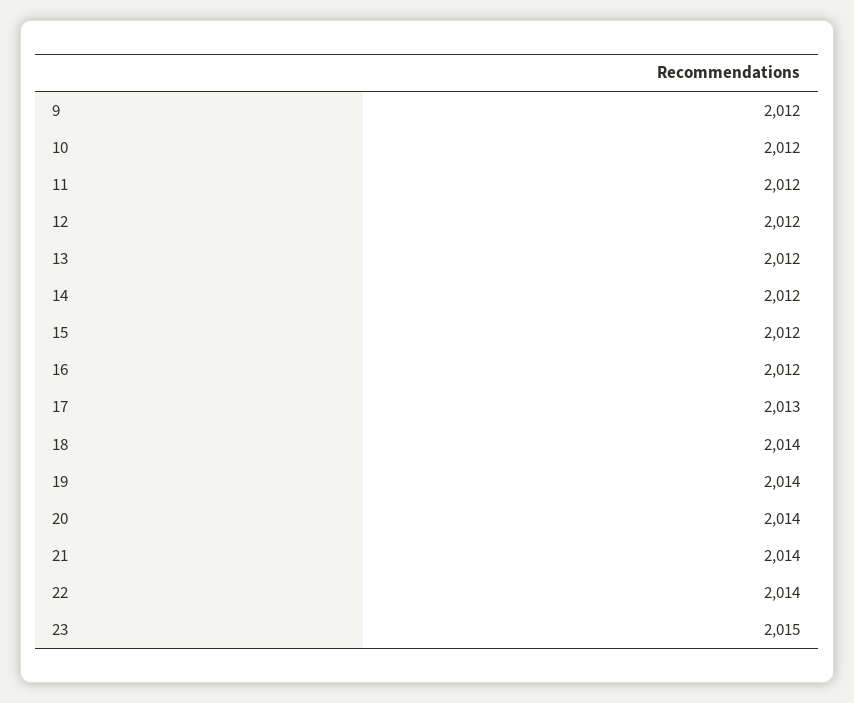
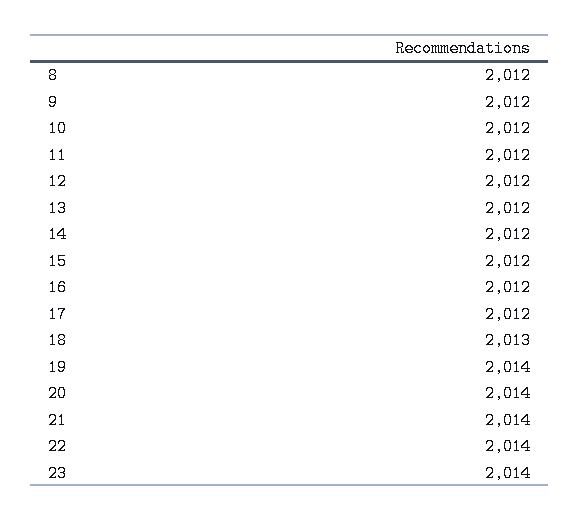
  {
    "9": 2012,
    "10": 2012,
    "11": 2012,
    "12": 2012,
    "13": 2012,
    "14": 2012,
    "15": 2012,
    "16": 2012,
-   "17": 2013,
+   "17": 2012,
-   "18": 2014,
+   "18": 2013,
    "19": 2014,
    "20": 2014,
    "21": 2014,
    "22": 2014,
-   "23": 2015
+   "23": 2014,
+   "8": 2012
  }

